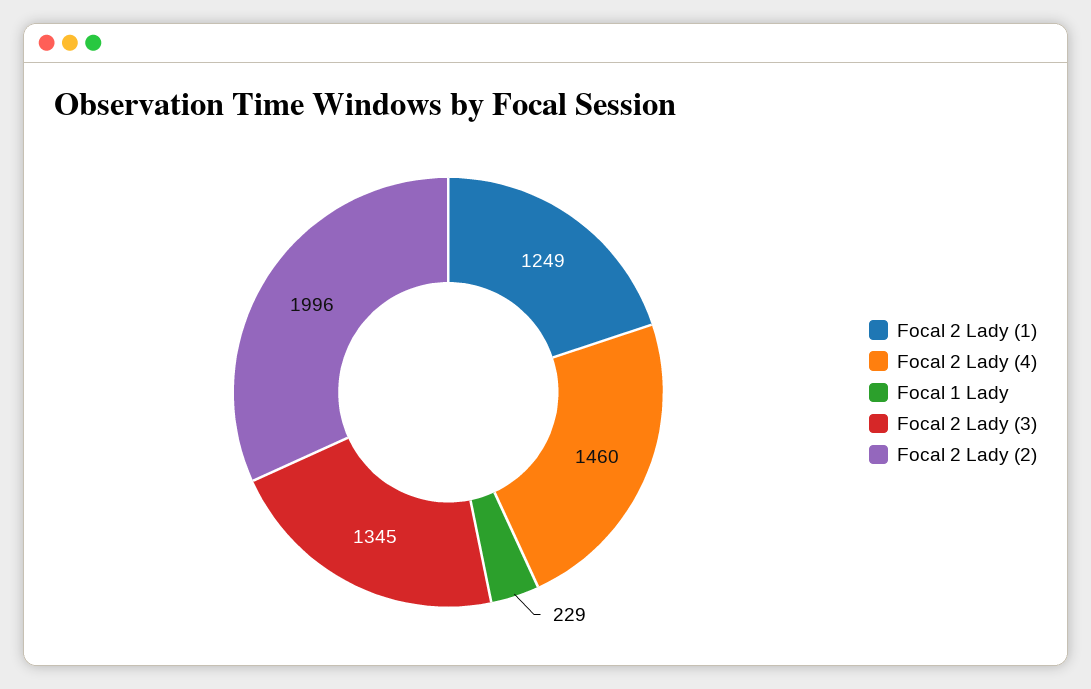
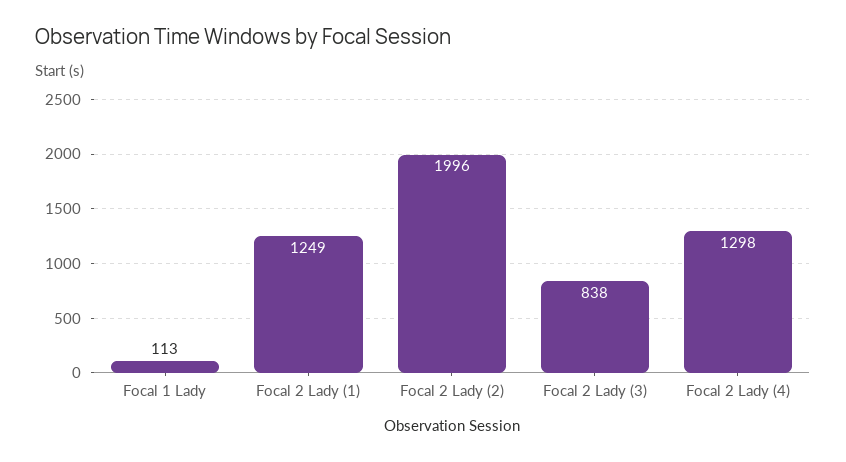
  {
    "Focal 2 Lady (1)": 1249,
-   "Focal 2 Lady (4)": 1460,
+   "Focal 2 Lady (4)": 1298,
-   "Focal 1 Lady": 229,
+   "Focal 1 Lady": 113,
-   "Focal 2 Lady (3)": 1345,
+   "Focal 2 Lady (3)": 838,
    "Focal 2 Lady (2)": 1996
  }

